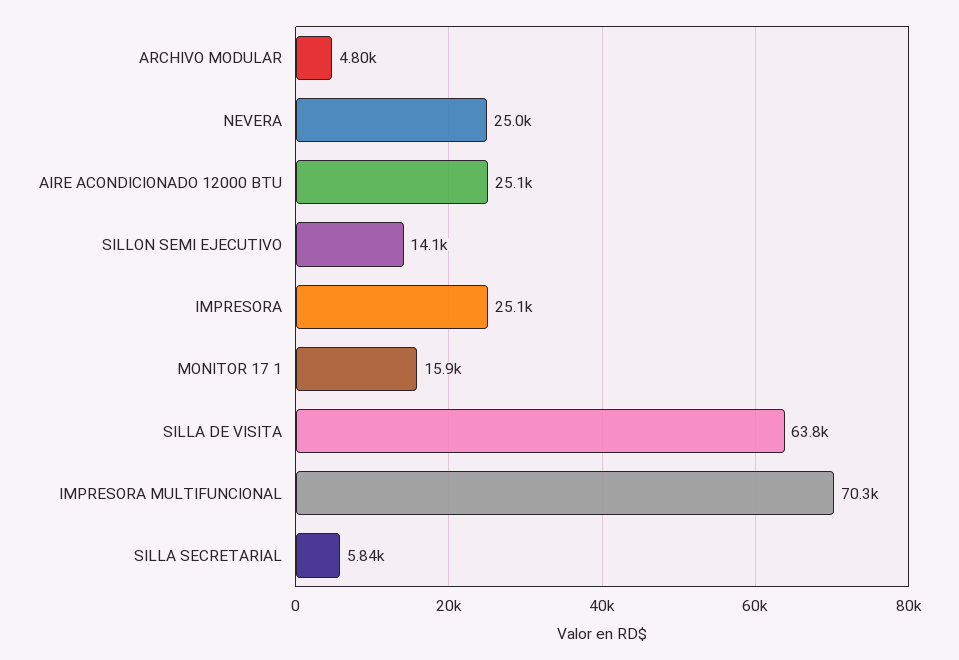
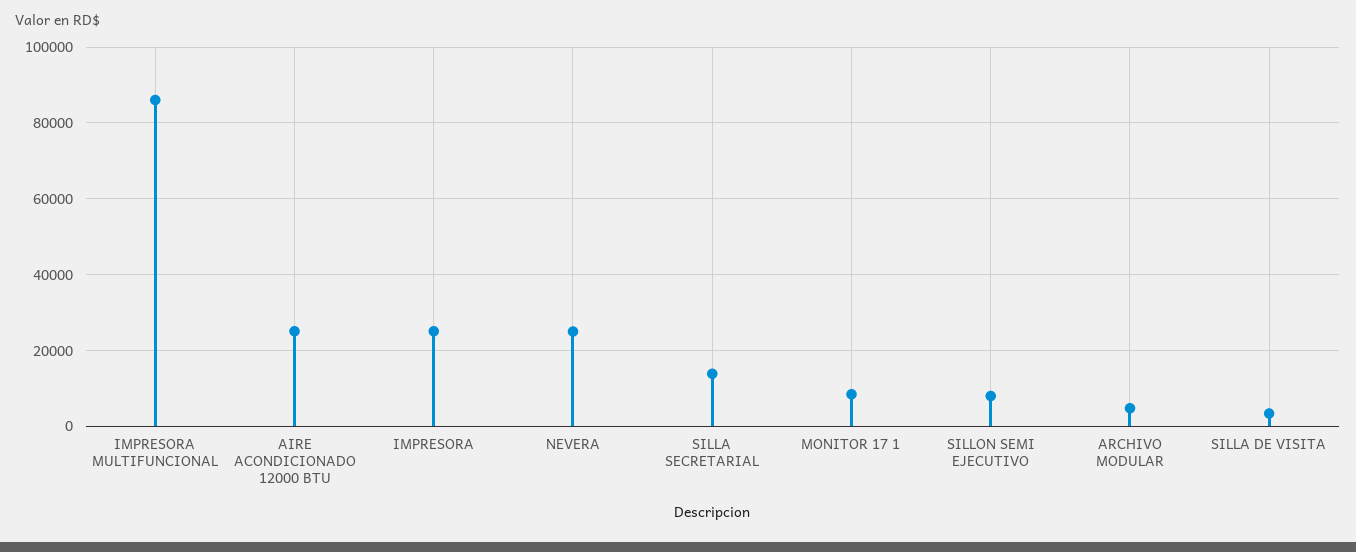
  {
    "ARCHIVO MODULAR": 4800,
    "NEVERA": 25000,
    "AIRE ACONDICIONADO 12000 BTU": 25100,
-   "SILLON SEMI EJECUTIVO": 14100,
+   "SILLON SEMI EJECUTIVO": 8000,
    "IMPRESORA": 25100,
-   "MONITOR 17 1": 15900,
+   "MONITOR 17 1": 8000,
-   "SILLA DE VISITA": 63800,
+   "SILLA DE VISITA": 4000,
-   "IMPRESORA MULTIFUNCIONAL": 70300,
+   "IMPRESORA MULTIFUNCIONAL": 86000,
-   "SILLA SECRETARIAL": 5840
+   "SILLA SECRETARIAL": 14000
  }

